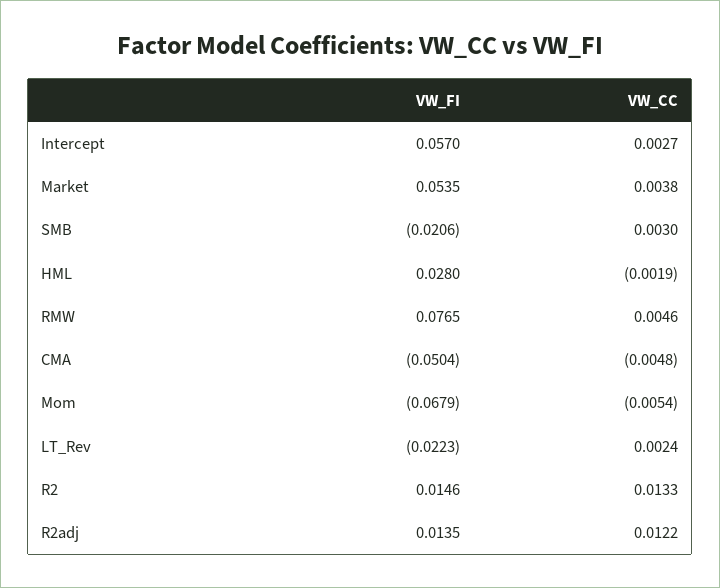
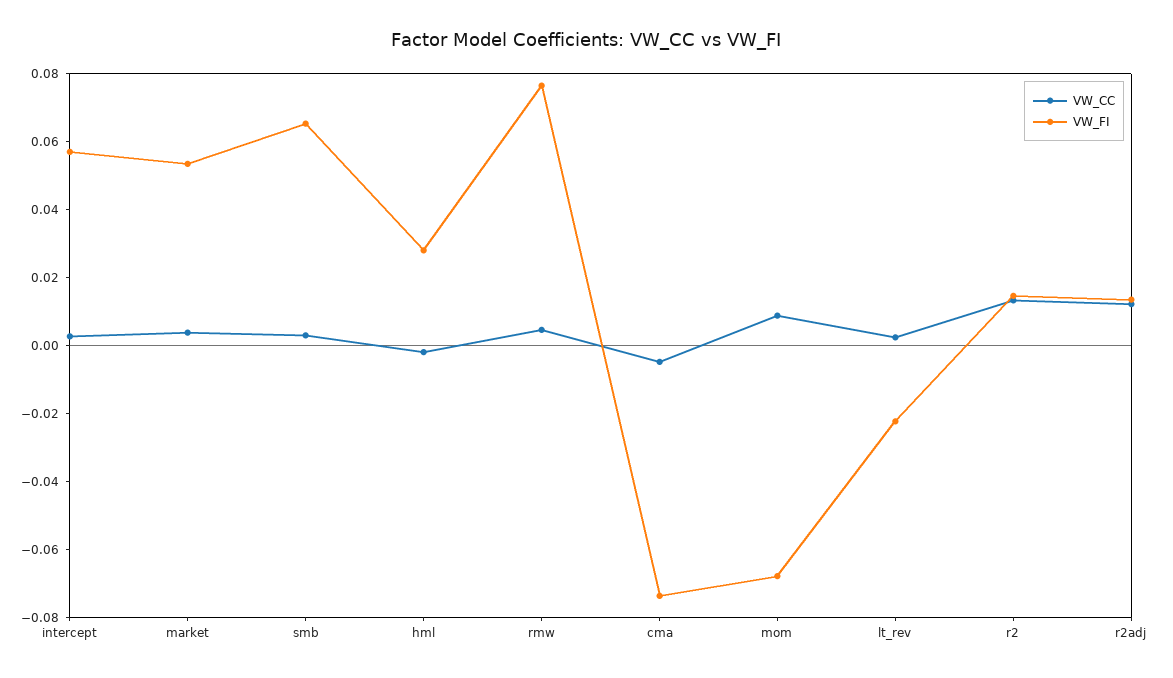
  {
    "VW_FI": {
      "Intercept": 0.057,
      "Market": 0.0535,
-     "SMB": -0.0206,
+     "SMB": 0.065,
      "HML": 0.028,
      "RMW": 0.0765,
-     "CMA": -0.0504,
+     "CMA": -0.075,
      "Mom": -0.0679,
      "LT_Rev": -0.0223,
      "R2": 0.0146,
      "R2adj": 0.0135
    },
    "VW_CC": {
      "Intercept": 0.0027,
      "Market": 0.0038,
      "SMB": 0.003,
      "HML": -0.0019,
      "RMW": 0.0046,
      "CMA": -0.0048,
-     "Mom": -0.0054,
+     "Mom": 0.01,
      "LT_Rev": 0.0024,
      "R2": 0.0133,
      "R2adj": 0.0122
    }
  }

